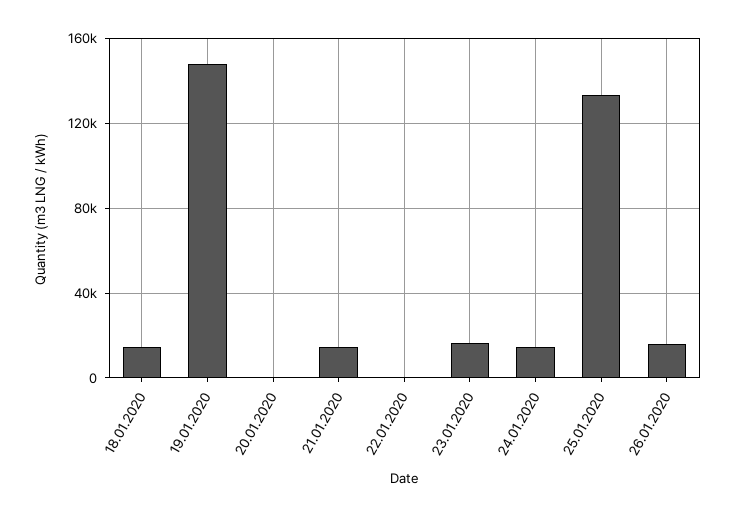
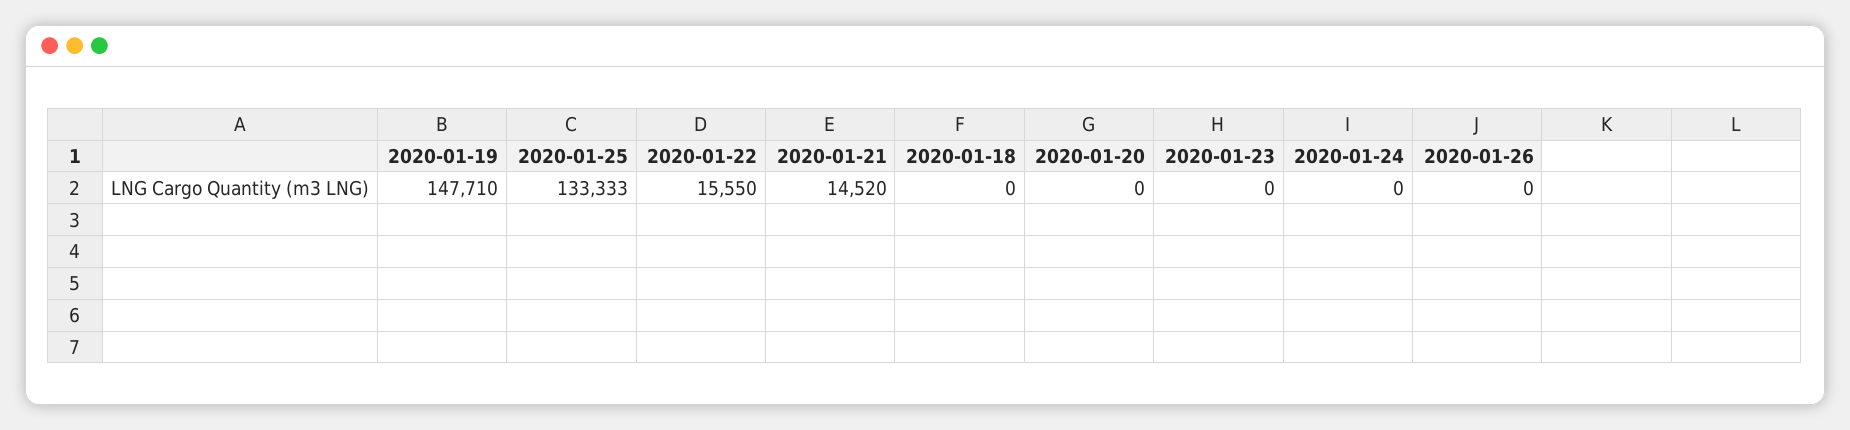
  {
-   "18.01.2020": 15000,
+   "18.01.2020": 0,
    "19.01.2020": 147710,
    "20.01.2020": 0,
    "21.01.2020": 14520,
-   "22.01.2020": 0,
+   "22.01.2020": 15550,
-   "23.01.2020": 15000,
+   "23.01.2020": 0,
-   "24.01.2020": 15000,
+   "24.01.2020": 0,
    "25.01.2020": 133333,
-   "26.01.2020": 15000
+   "26.01.2020": 0
  }

